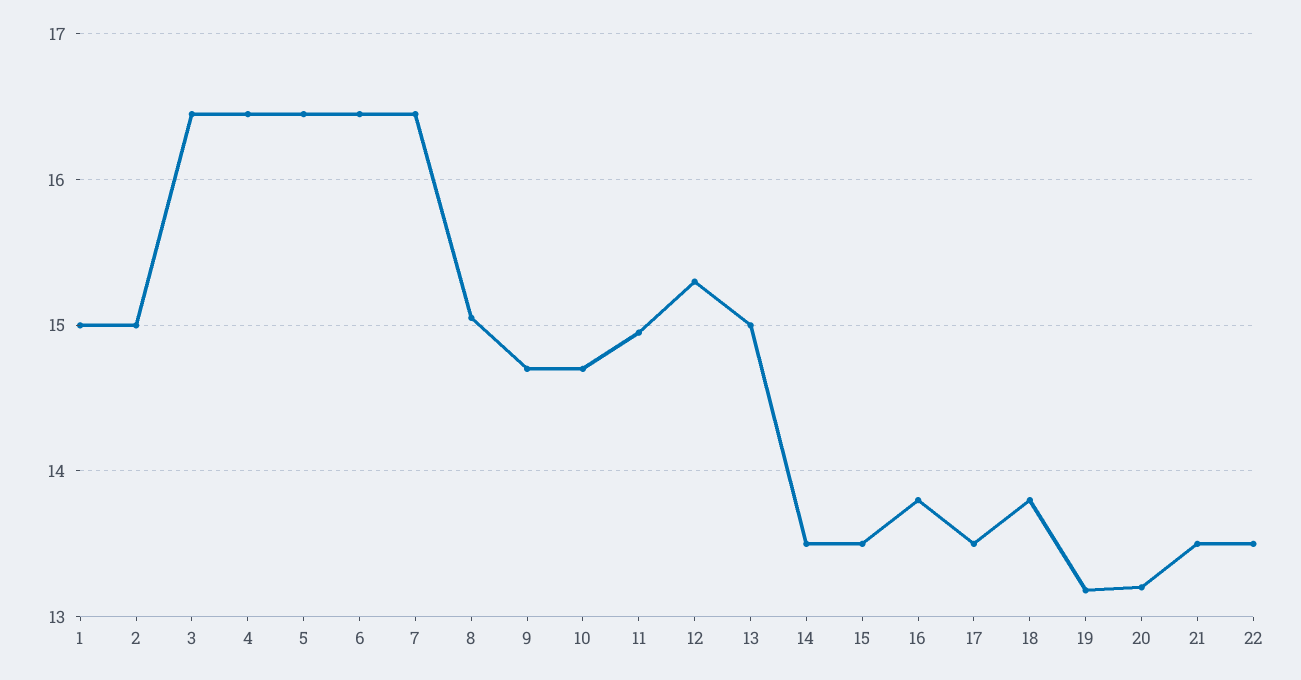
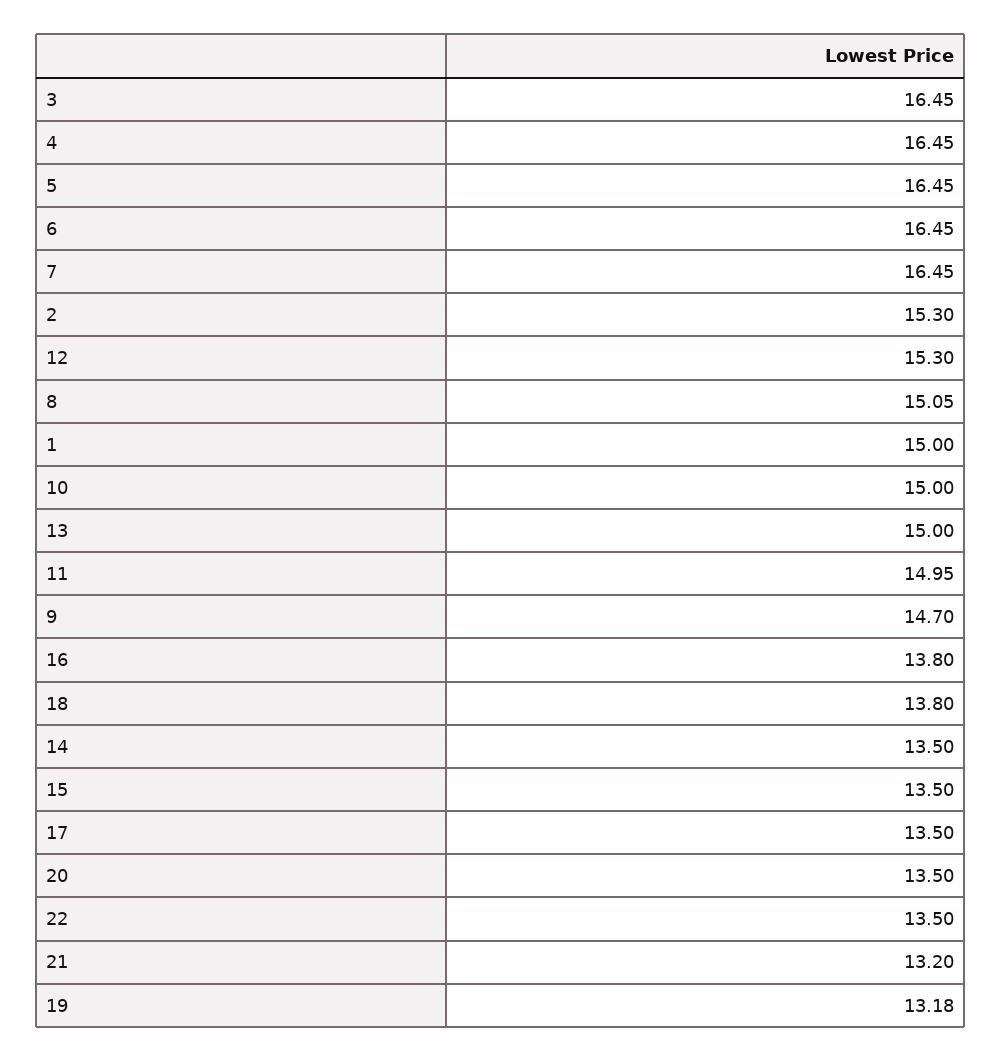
  {
    "1": 15,
-   "2": 15,
+   "2": 15.3,
    "3": 16.45,
    "4": 16.45,
    "5": 16.45,
    "6": 16.45,
    "7": 16.45,
    "8": 15.05,
    "9": 14.7,
-   "10": 14.7,
+   "10": 15,
    "11": 14.95,
    "12": 15.3,
    "13": 15,
    "14": 13.5,
    "15": 13.5,
    "16": 13.8,
    "17": 13.5,
    "18": 13.8,
    "19": 13.18,
-   "20": 13.2,
+   "20": 13.5,
-   "21": 13.5,
+   "21": 13.2,
    "22": 13.5
  }

